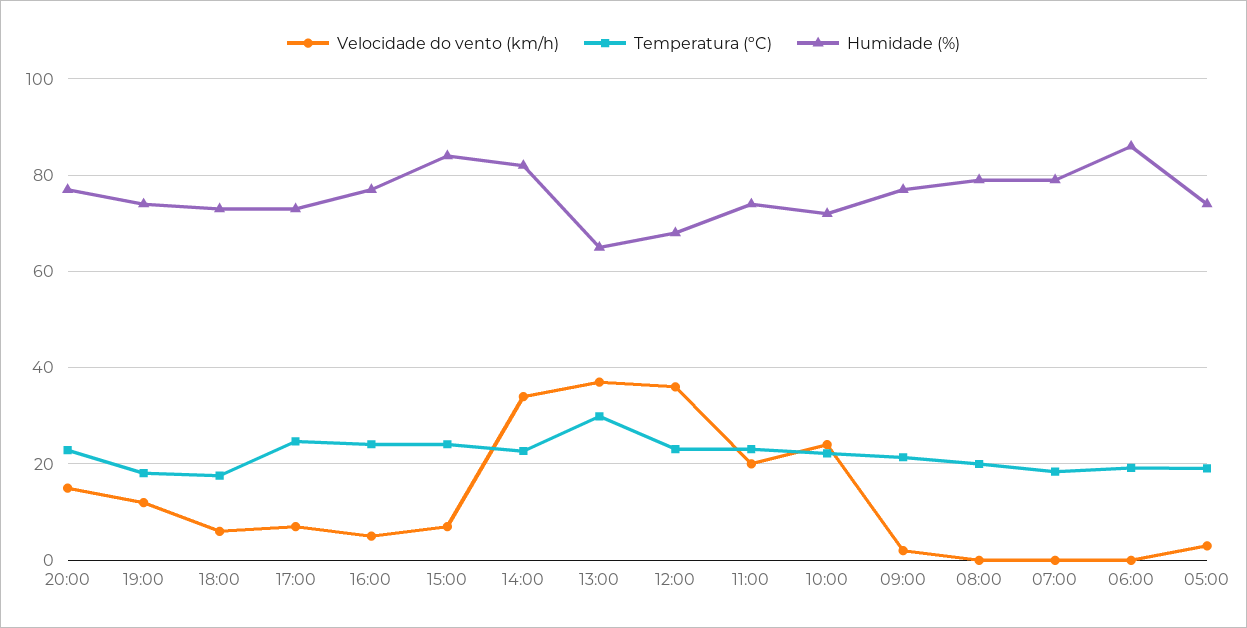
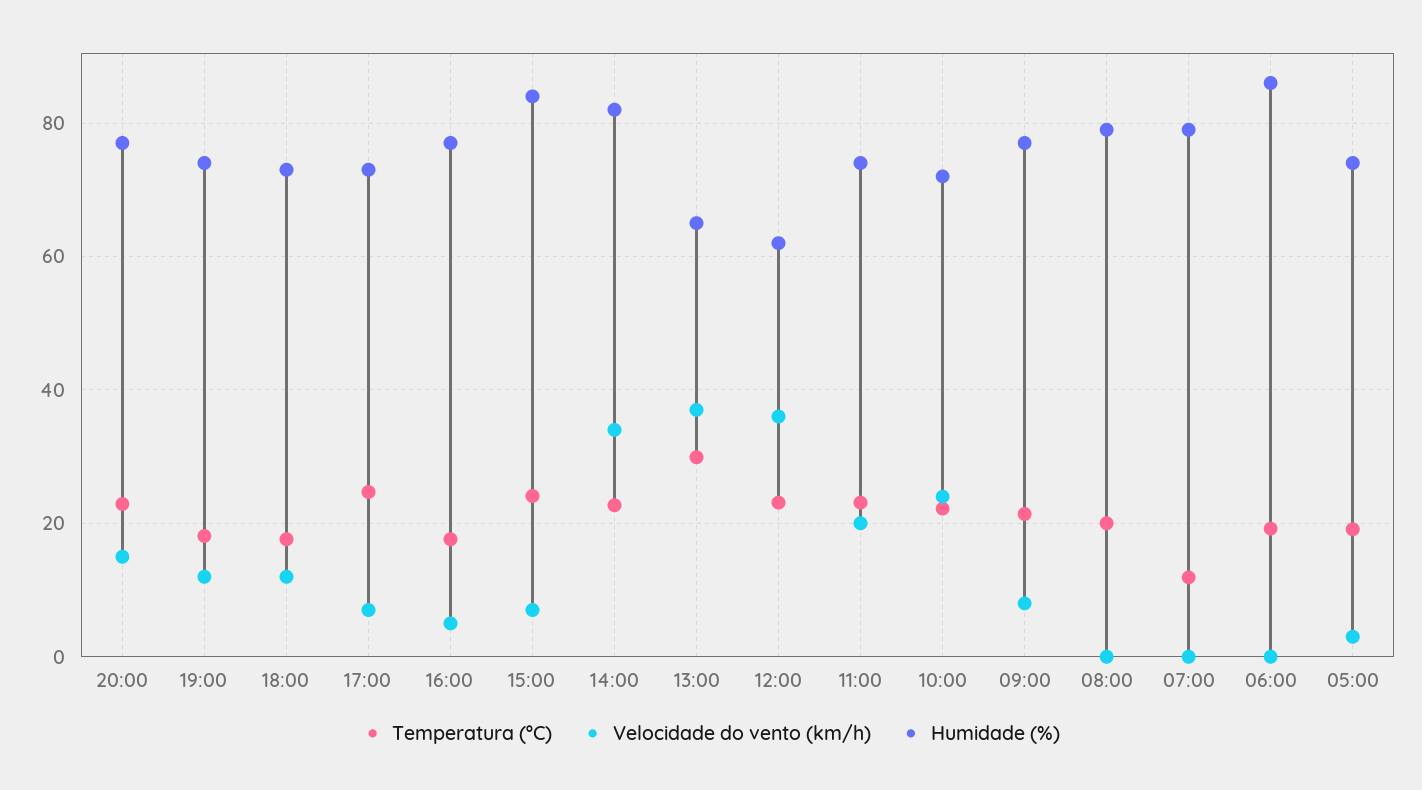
  {
    "Velocidade do vento (km/h)": {
      "20:00": 16,
      "19:00": 12,
-     "18:00": 6,
+     "18:00": 12,
      "17:00": 8,
      "16:00": 6,
      "15:00": 8,
      "14:00": 34,
      "13:00": 38,
      "12:00": 36,
      "11:00": 20,
      "10:00": 24,
-     "09:00": 2,
+     "09:00": 8,
      "08:00": 0,
      "07:00": 0,
      "06:00": 0,
      "05:00": 4
    },
    "Temperatura (ºC)": {
      "20:00": 22,
      "19:00": 18,
      "18:00": 18,
      "17:00": 24,
-     "16:00": 24,
+     "16:00": 18,
      "15:00": 24,
      "14:00": 22,
      "13:00": 30,
      "12:00": 24,
      "11:00": 24,
      "10:00": 22,
      "09:00": 22,
      "08:00": 20,
-     "07:00": 18,
+     "07:00": 12,
      "06:00": 20,
      "05:00": 20
    },
    "Humidade (%)": {
      "20:00": 78,
      "19:00": 74,
      "18:00": 74,
      "17:00": 74,
      "16:00": 78,
      "15:00": 84,
      "14:00": 82,
      "13:00": 66,
-     "12:00": 68,
+     "12:00": 62,
      "11:00": 74,
      "10:00": 72,
      "09:00": 78,
      "08:00": 80,
      "07:00": 80,
      "06:00": 86,
      "05:00": 74
    }
  }

